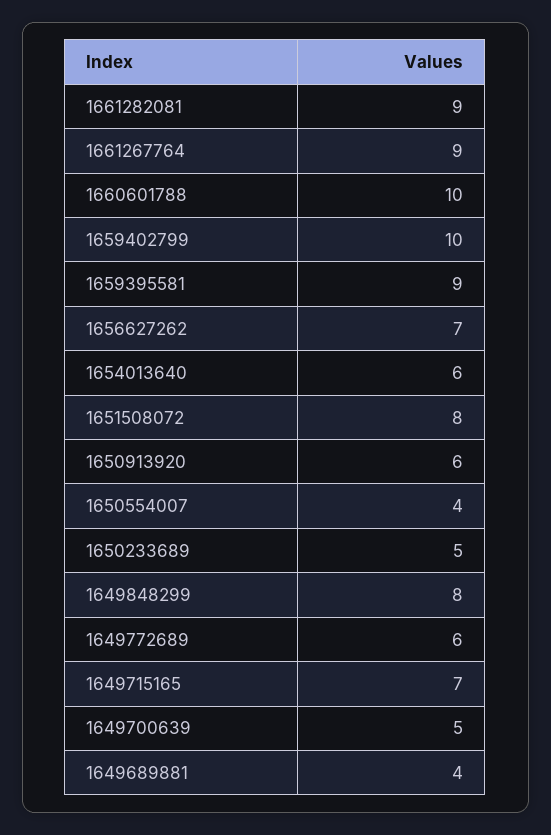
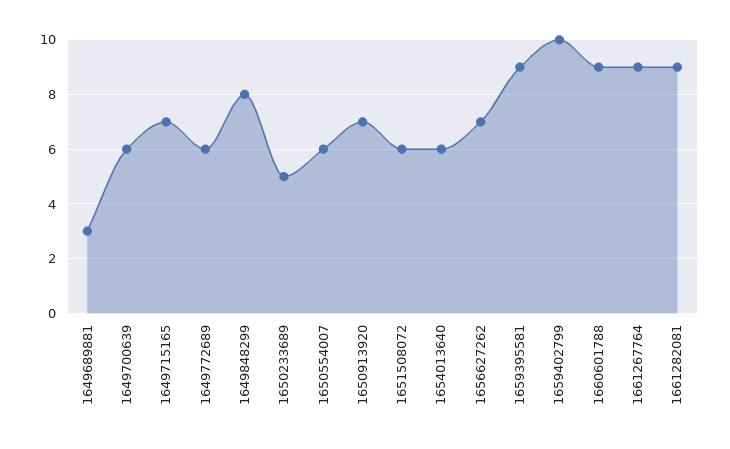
  {
    "1661282081": 9,
    "1661267764": 9,
-   "1660601788": 10,
+   "1660601788": 9,
    "1659402799": 10,
    "1659395581": 9,
    "1656627262": 7,
    "1654013640": 6,
-   "1651508072": 8,
+   "1651508072": 6,
-   "1650913920": 6,
+   "1650913920": 7,
-   "1650554007": 4,
+   "1650554007": 6,
    "1650233689": 5,
    "1649848299": 8,
    "1649772689": 6,
    "1649715165": 7,
-   "1649700639": 5,
+   "1649700639": 6,
-   "1649689881": 4
+   "1649689881": 3
  }

